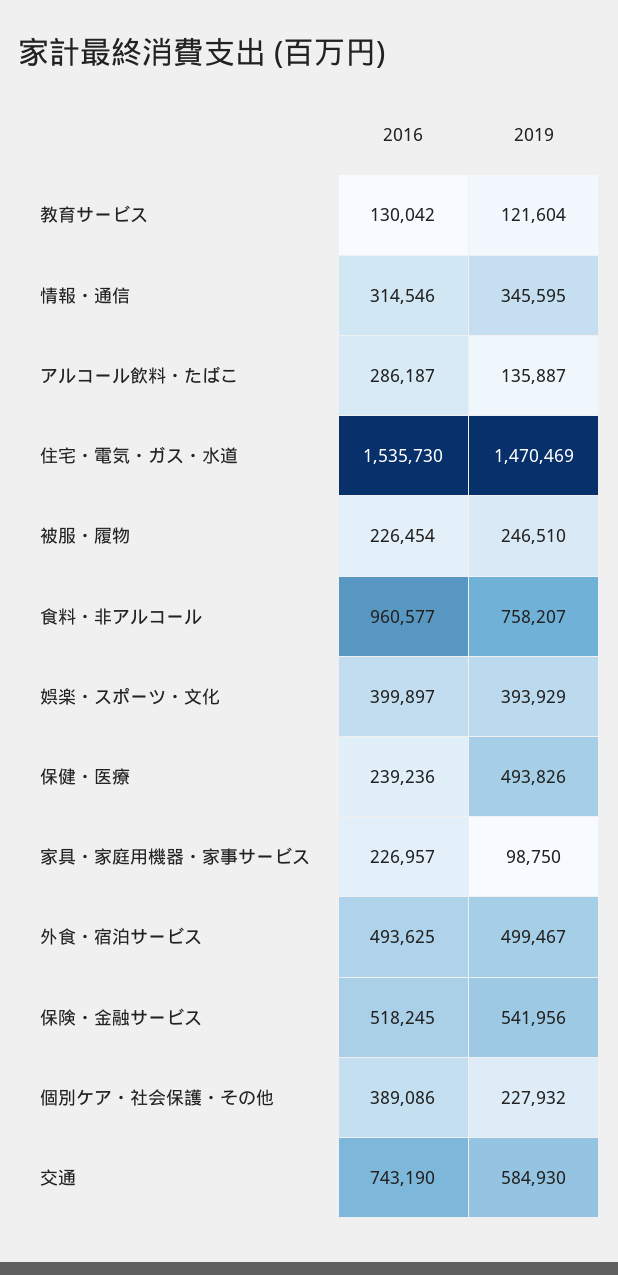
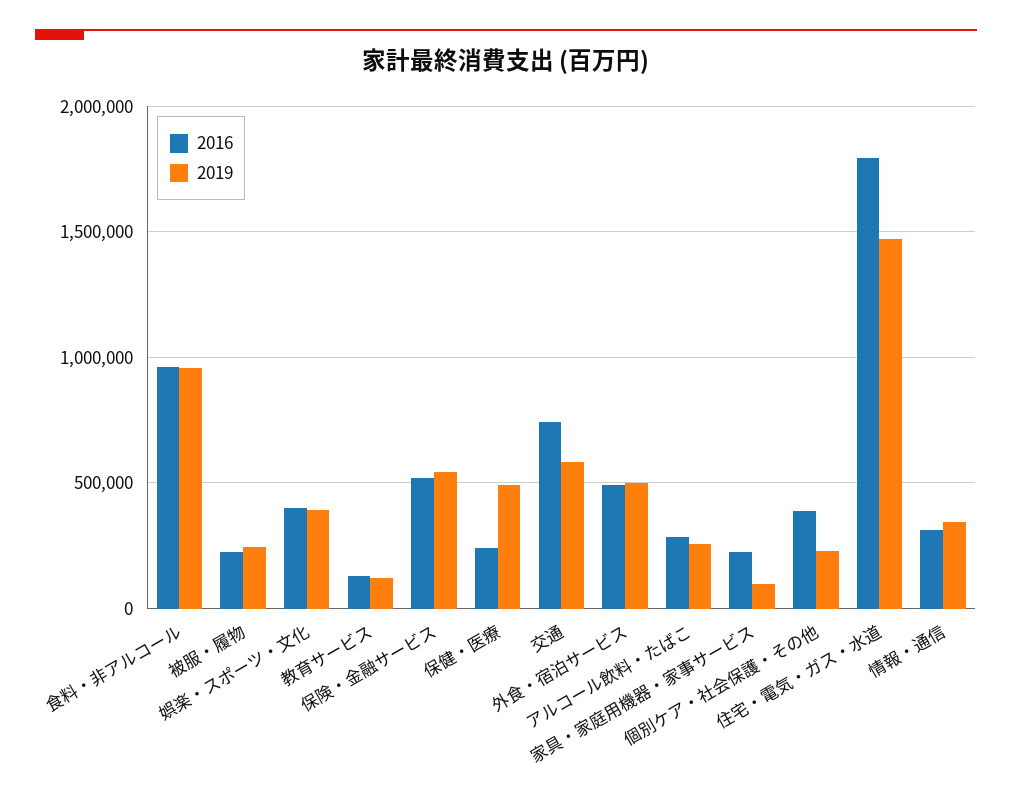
  {
    "2016": {
      "教育サービス": 130042,
      "情報・通信": 314546,
      "アルコール飲料・たばこ": 286187,
-     "住宅・電気・ガス・水道": 1535730,
+     "住宅・電気・ガス・水道": 1800000,
      "被服・履物": 226454,
      "食料・非アルコール": 960577,
      "娯楽・スポーツ・文化": 399897,
      "保健・医療": 239236,
      "家具・家庭用機器・家事サービス": 226957,
      "外食・宿泊サービス": 493625,
      "保険・金融サービス": 518245,
      "個別ケア・社会保護・その他": 389086,
      "交通": 743190
    },
    "2019": {
      "教育サービス": 121604,
      "情報・通信": 345595,
-     "アルコール飲料・たばこ": 135887,
+     "アルコール飲料・たばこ": 250000,
      "住宅・電気・ガス・水道": 1470469,
      "被服・履物": 246510,
-     "食料・非アルコール": 758207,
+     "食料・非アルコール": 950000,
      "娯楽・スポーツ・文化": 393929,
      "保健・医療": 493826,
      "家具・家庭用機器・家事サービス": 98750,
      "外食・宿泊サービス": 499467,
      "保険・金融サービス": 541956,
      "個別ケア・社会保護・その他": 227932,
      "交通": 584930
    }
  }

